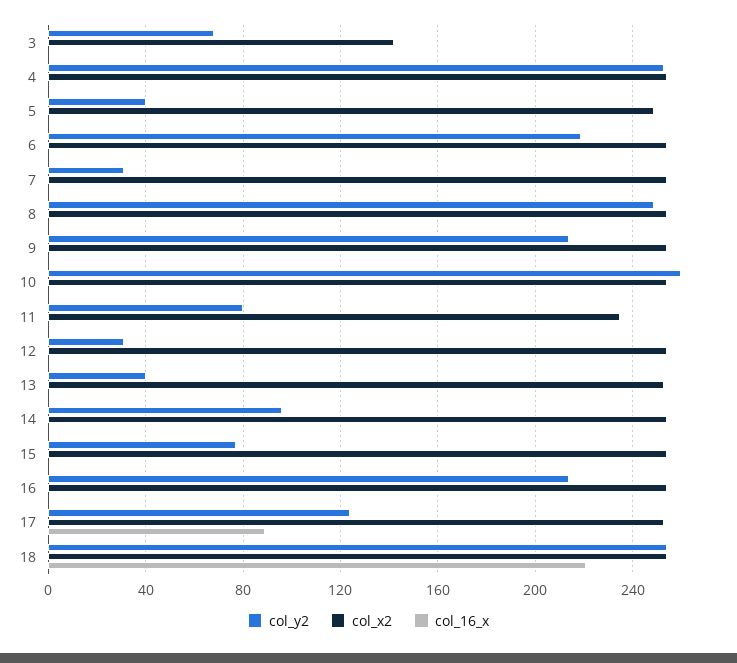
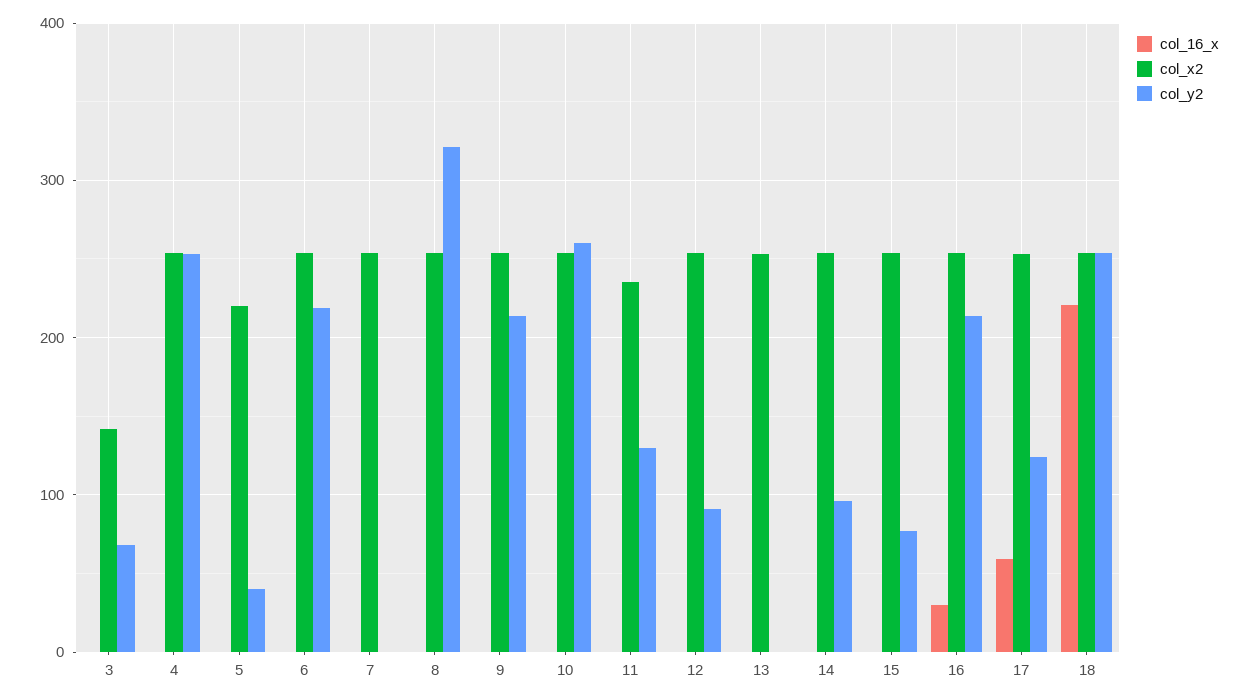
  {
    "col_y2": {
      "3": 70,
      "4": 255,
      "5": 40,
      "6": 220,
-     "7": 30,
+     "7": 0,
-     "8": 250,
+     "8": 320,
      "9": 215,
      "10": 260,
-     "11": 80,
+     "11": 130,
-     "12": 30,
+     "12": 90,
-     "13": 40,
+     "13": 0,
      "14": 95,
      "15": 75,
      "16": 215,
      "17": 125,
      "18": 255
    },
    "col_x2": {
      "3": 140,
      "4": 255,
-     "5": 250,
+     "5": 220,
      "6": 255,
      "7": 255,
      "8": 255,
      "9": 255,
      "10": 255,
      "11": 235,
      "12": 255,
      "13": 255,
      "14": 255,
      "15": 255,
      "16": 255,
      "17": 255,
      "18": 255
    },
    "col_16_x": {
      "3": 0,
      "4": 0,
      "5": 0,
      "6": 0,
      "7": 0,
      "8": 0,
      "9": 0,
      "10": 0,
      "11": 0,
      "12": 0,
      "13": 0,
      "14": 0,
      "15": 0,
-     "16": 0,
+     "16": 30,
-     "17": 90,
+     "17": 60,
      "18": 220
    }
  }

